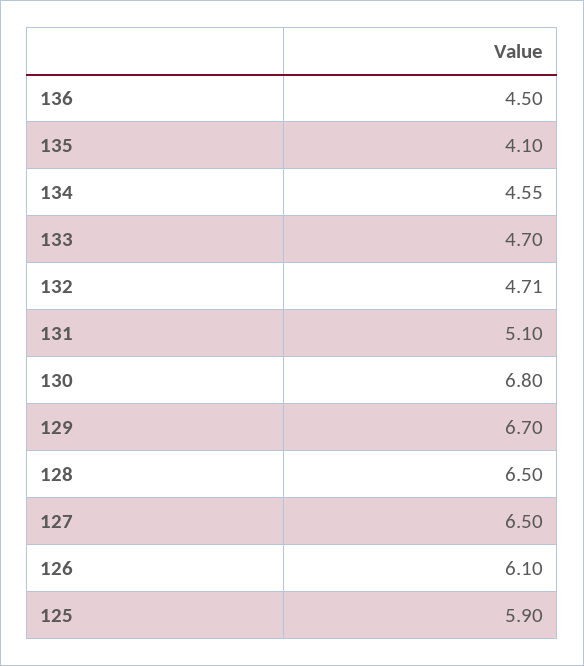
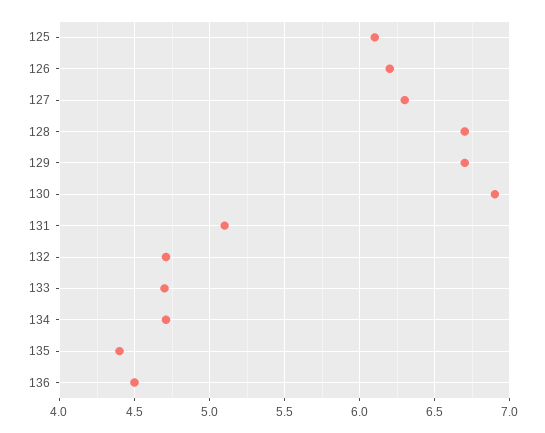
  {
    "136": 4.5,
-   "135": 4.1,
+   "135": 4.4,
-   "134": 4.55,
+   "134": 4.7,
    "133": 4.7,
    "132": 4.71,
    "131": 5.1,
-   "130": 6.8,
+   "130": 6.9,
    "129": 6.7,
-   "128": 6.5,
+   "128": 6.7,
-   "127": 6.5,
+   "127": 6.3,
-   "126": 6.1,
+   "126": 6.2,
-   "125": 5.9
+   "125": 6.1
  }

